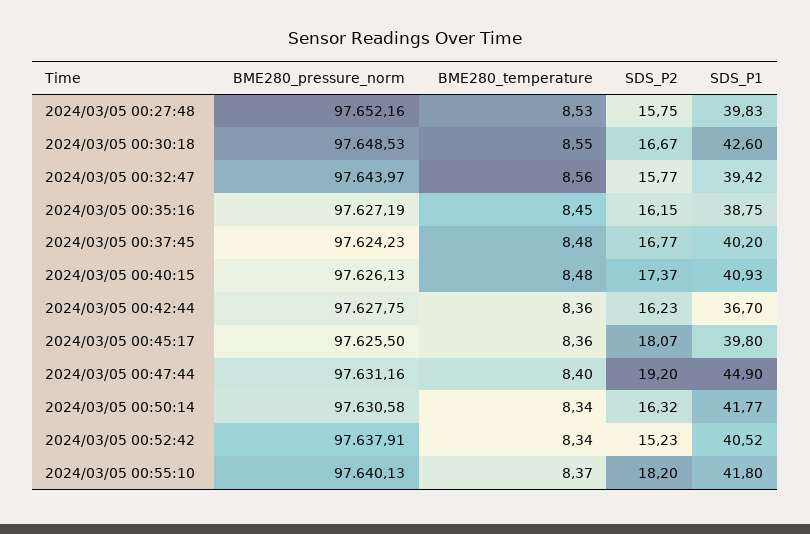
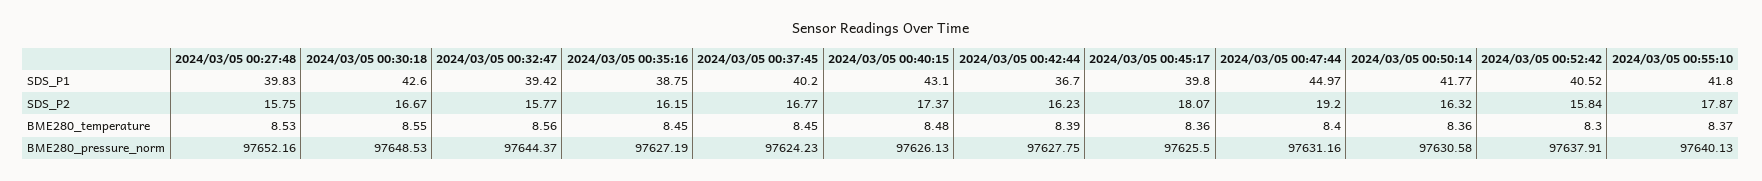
  {
    "BME280_pressure_norm": {
      "2024/03/05 00:27:48": 97652.16,
      "2024/03/05 00:30:18": 97648.53,
-     "2024/03/05 00:32:47": 97643.97,
+     "2024/03/05 00:32:47": 97644.37,
      "2024/03/05 00:35:16": 97627.19,
      "2024/03/05 00:37:45": 97624.23,
      "2024/03/05 00:40:15": 97626.13,
      "2024/03/05 00:42:44": 97627.75,
      "2024/03/05 00:45:17": 97625.5,
      "2024/03/05 00:47:44": 97631.16,
      "2024/03/05 00:50:14": 97630.58,
      "2024/03/05 00:52:42": 97637.91,
      "2024/03/05 00:55:10": 97640.13
    },
    "BME280_temperature": {
      "2024/03/05 00:27:48": 8.53,
      "2024/03/05 00:30:18": 8.55,
      "2024/03/05 00:32:47": 8.56,
      "2024/03/05 00:35:16": 8.45,
-     "2024/03/05 00:37:45": 8.48,
+     "2024/03/05 00:37:45": 8.45,
      "2024/03/05 00:40:15": 8.48,
-     "2024/03/05 00:42:44": 8.36,
+     "2024/03/05 00:42:44": 8.39,
      "2024/03/05 00:45:17": 8.36,
      "2024/03/05 00:47:44": 8.4,
-     "2024/03/05 00:50:14": 8.34,
+     "2024/03/05 00:50:14": 8.36,
-     "2024/03/05 00:52:42": 8.34,
+     "2024/03/05 00:52:42": 8.3,
      "2024/03/05 00:55:10": 8.37
    },
    "SDS_P2": {
      "2024/03/05 00:27:48": 15.75,
      "2024/03/05 00:30:18": 16.67,
      "2024/03/05 00:32:47": 15.77,
      "2024/03/05 00:35:16": 16.15,
      "2024/03/05 00:37:45": 16.77,
      "2024/03/05 00:40:15": 17.37,
      "2024/03/05 00:42:44": 16.23,
      "2024/03/05 00:45:17": 18.07,
      "2024/03/05 00:47:44": 19.2,
      "2024/03/05 00:50:14": 16.32,
-     "2024/03/05 00:52:42": 15.23,
+     "2024/03/05 00:52:42": 15.84,
-     "2024/03/05 00:55:10": 18.2
+     "2024/03/05 00:55:10": 17.87
    },
    "SDS_P1": {
      "2024/03/05 00:27:48": 39.83,
      "2024/03/05 00:30:18": 42.6,
      "2024/03/05 00:32:47": 39.42,
      "2024/03/05 00:35:16": 38.75,
      "2024/03/05 00:37:45": 40.2,
-     "2024/03/05 00:40:15": 40.93,
+     "2024/03/05 00:40:15": 43.1,
      "2024/03/05 00:42:44": 36.7,
      "2024/03/05 00:45:17": 39.8,
-     "2024/03/05 00:47:44": 44.9,
+     "2024/03/05 00:47:44": 44.97,
      "2024/03/05 00:50:14": 41.77,
      "2024/03/05 00:52:42": 40.52,
      "2024/03/05 00:55:10": 41.8
    }
  }

